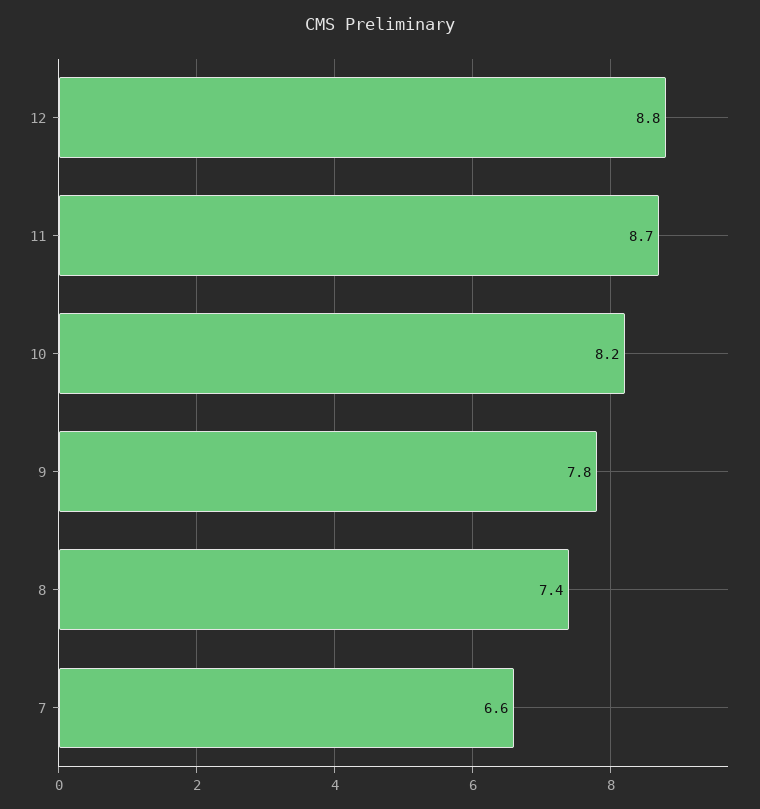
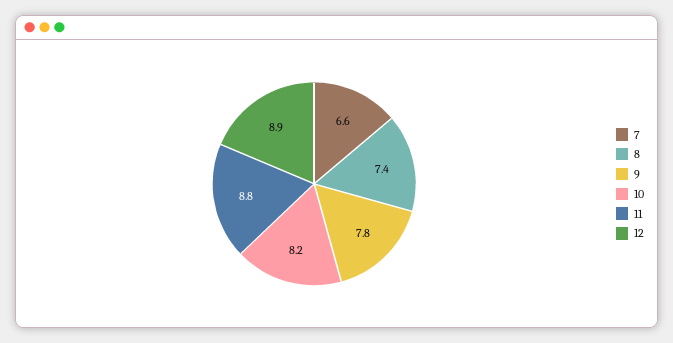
  {
-   "12": 8.8,
+   "12": 8.9,
-   "11": 8.7,
+   "11": 8.8,
    "10": 8.2,
    "9": 7.8,
    "8": 7.4,
    "7": 6.6
  }

